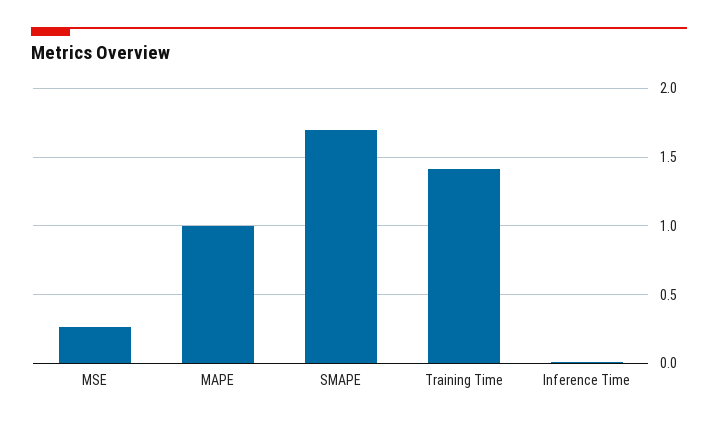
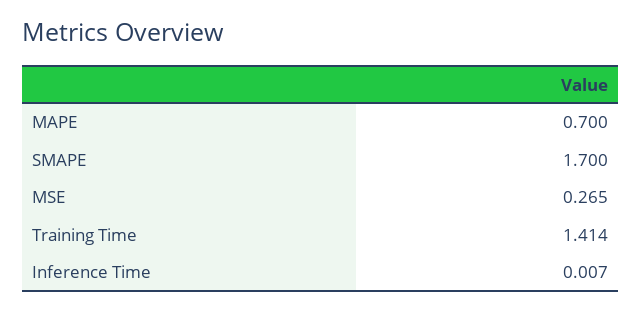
  {
    "MSE": 0.265,
-   "MAPE": 1,
+   "MAPE": 0.7,
    "SMAPE": 1.7,
    "Training Time": 1.414,
    "Inference Time": 0.007
  }

